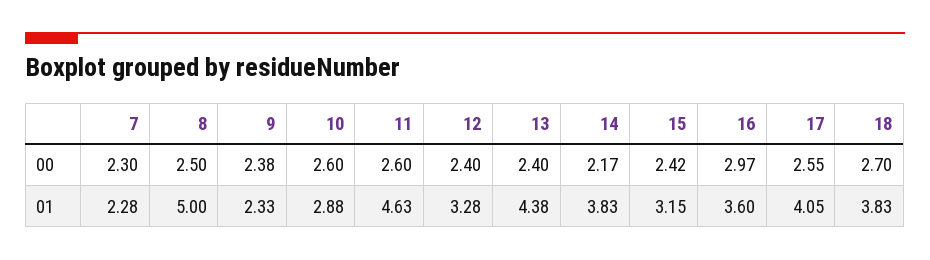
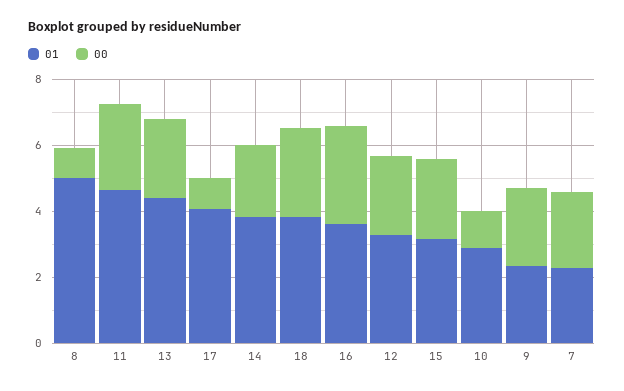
  {
    "00": {
      "7": 2.3,
-     "8": 2.5,
+     "8": 1,
      "9": 2.38,
-     "10": 2.6,
+     "10": 1,
      "11": 2.6,
      "12": 2.4,
      "13": 2.4,
      "14": 2.17,
      "15": 2.42,
      "16": 2.97,
-     "17": 2.55,
+     "17": 1,
      "18": 2.7
    },
    "01": {
      "7": 2.28,
      "8": 5,
      "9": 2.33,
      "10": 2.88,
      "11": 4.63,
      "12": 3.28,
      "13": 4.38,
      "14": 3.83,
      "15": 3.15,
      "16": 3.6,
      "17": 4.05,
      "18": 3.83
    }
  }

